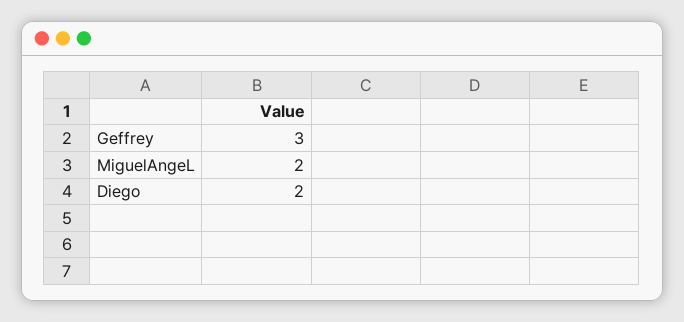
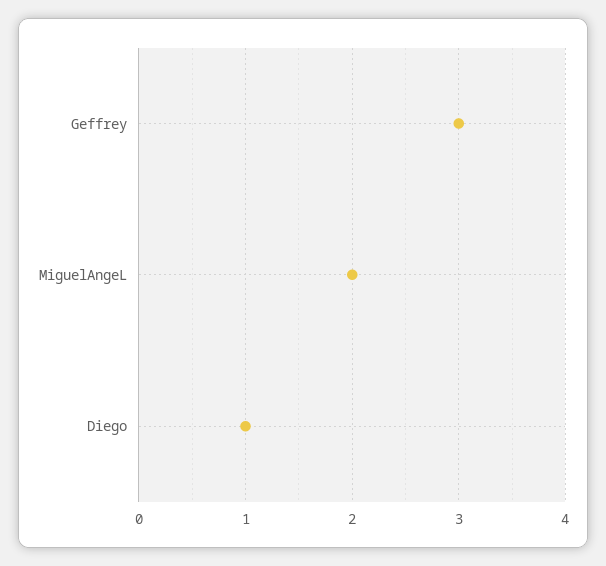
  {
    "Geffrey": 3,
    "MiguelAngeL": 2,
-   "Diego": 2
+   "Diego": 1
  }

